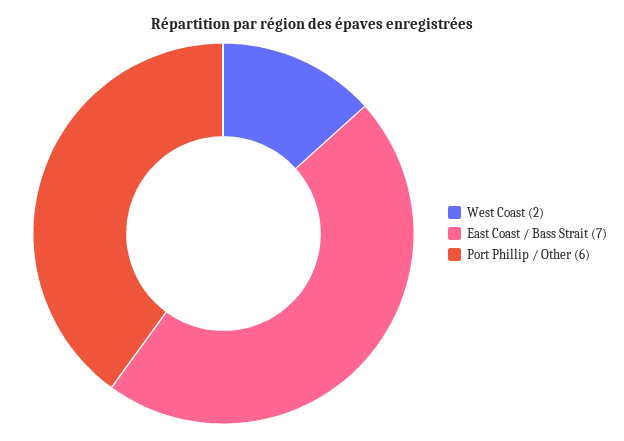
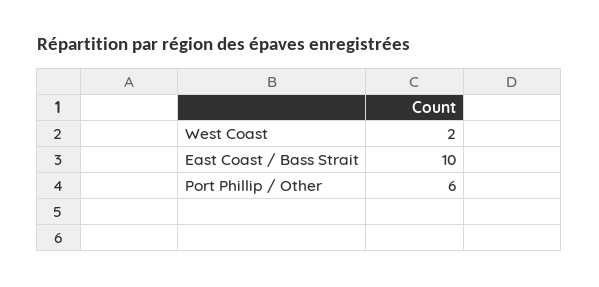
  {
    "West Coast": 2,
-   "East Coast / Bass Strait": 7,
+   "East Coast / Bass Strait": 10,
    "Port Phillip / Other": 6
  }

